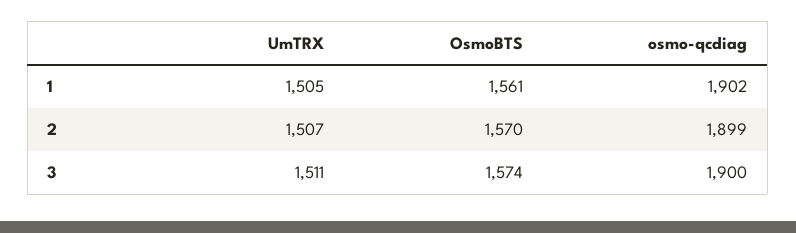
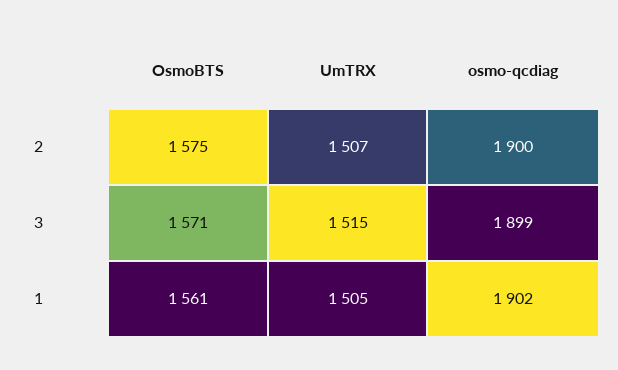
  {
    "UmTRX": {
      "1": 1505,
      "2": 1507,
-     "3": 1511
+     "3": 1515
    },
    "OsmoBTS": {
      "1": 1561,
-     "2": 1570,
+     "2": 1575,
-     "3": 1574
+     "3": 1571
    },
    "osmo-qcdiag": {
      "1": 1902,
-     "2": 1899,
+     "2": 1900,
-     "3": 1900
+     "3": 1899
    }
  }

